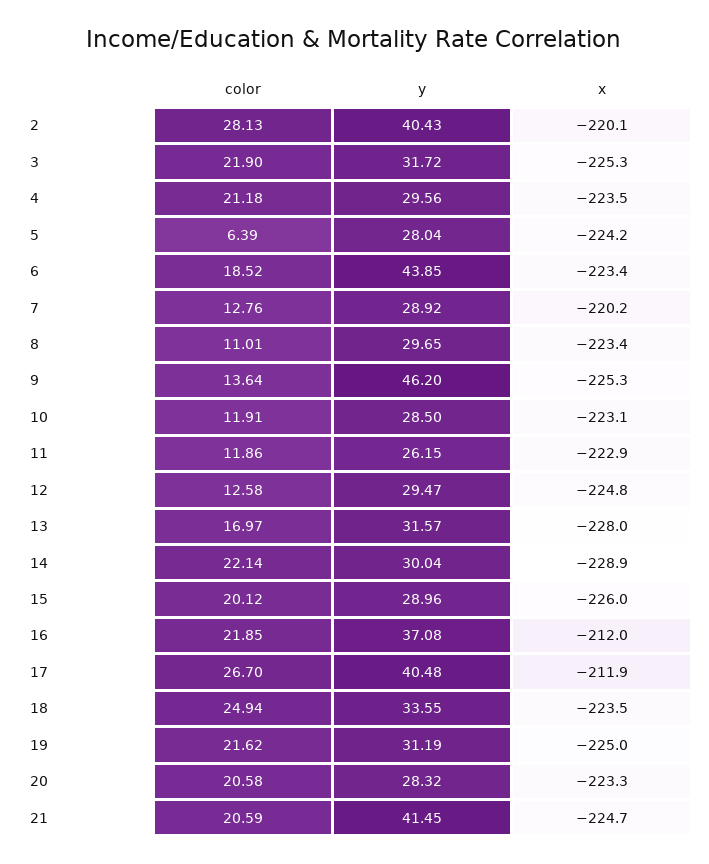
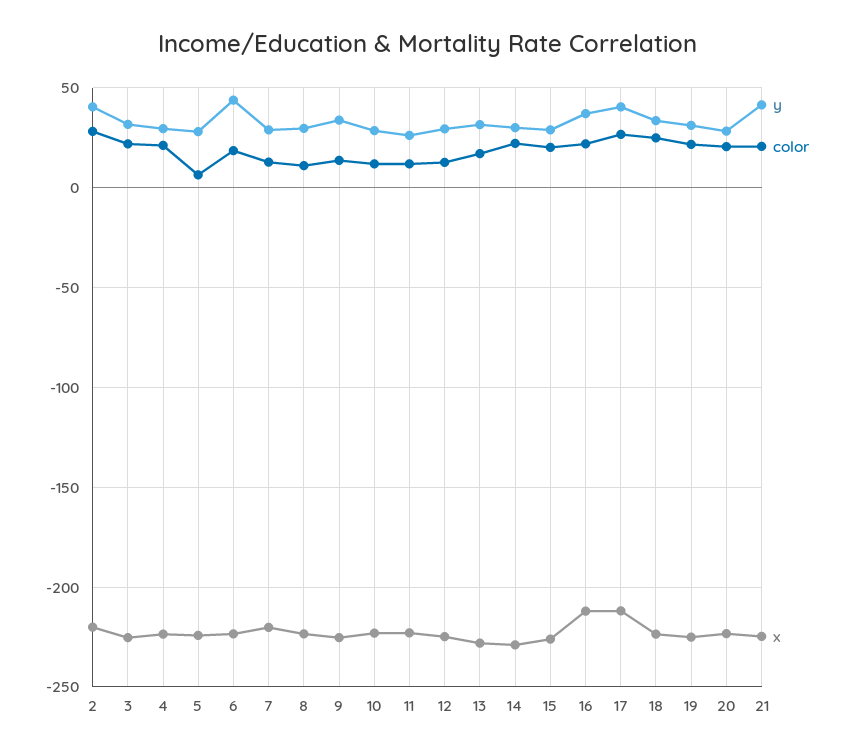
  {
    "color": {
      "2": 28.13,
      "3": 21.9,
      "4": 21.18,
      "5": 6.39,
      "6": 18.52,
      "7": 12.76,
      "8": 11.01,
      "9": 13.64,
      "10": 11.91,
      "11": 11.86,
      "12": 12.58,
      "13": 16.97,
      "14": 22.14,
      "15": 20.12,
      "16": 21.85,
      "17": 26.7,
      "18": 24.94,
      "19": 21.62,
      "20": 20.58,
      "21": 20.59
    },
    "y": {
      "2": 40.43,
      "3": 31.72,
      "4": 29.56,
      "5": 28.04,
      "6": 43.85,
      "7": 28.92,
      "8": 29.65,
-     "9": 46.2,
+     "9": 35,
      "10": 28.5,
      "11": 26.15,
      "12": 29.47,
      "13": 31.57,
      "14": 30.04,
      "15": 28.96,
      "16": 37.08,
      "17": 40.48,
      "18": 33.55,
      "19": 31.19,
      "20": 28.32,
      "21": 41.45
    },
    "x": {
      "2": -220.1,
      "3": -225.3,
      "4": -223.5,
      "5": -224.2,
      "6": -223.4,
      "7": -220.2,
      "8": -223.4,
      "9": -225.3,
      "10": -223.1,
      "11": -222.9,
      "12": -224.8,
      "13": -228,
      "14": -228.9,
      "15": -226,
      "16": -212,
      "17": -211.9,
      "18": -223.5,
      "19": -225,
      "20": -223.3,
      "21": -224.7
    }
  }

